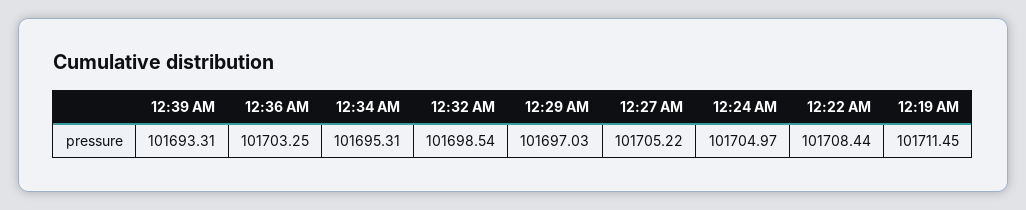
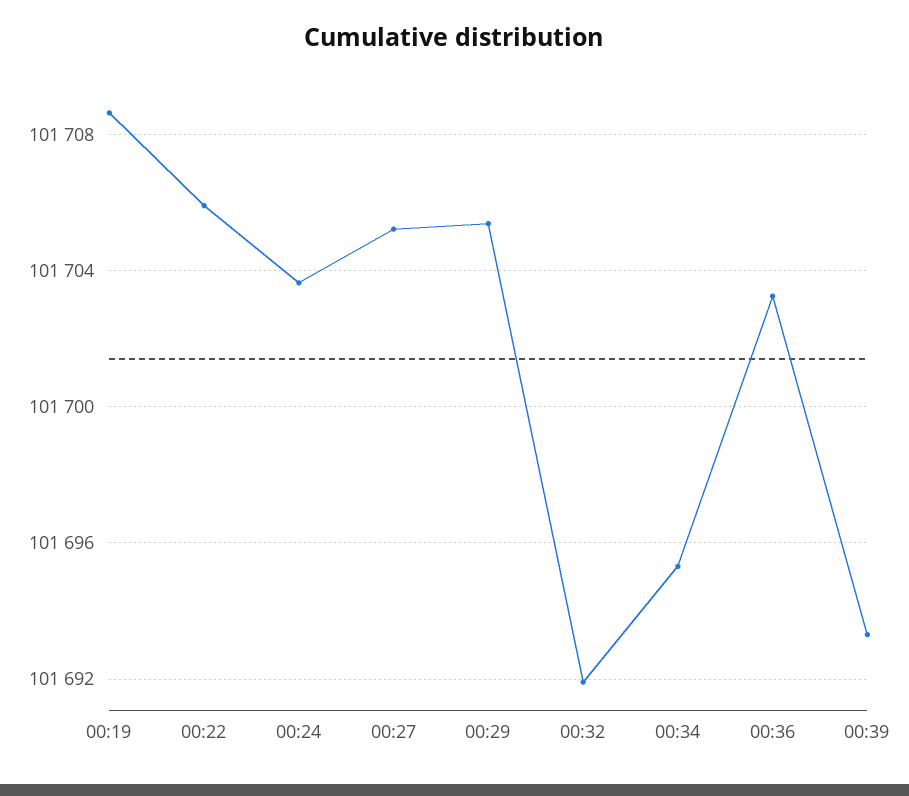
  {
    "12:39 AM": 101693.31,
    "12:36 AM": 101703.25,
    "12:34 AM": 101695.31,
-   "12:32 AM": 101698.54,
+   "12:32 AM": 101692,
-   "12:29 AM": 101697.03,
+   "12:29 AM": 101705.5,
    "12:27 AM": 101705.22,
-   "12:24 AM": 101704.97,
+   "12:24 AM": 101703.5,
-   "12:22 AM": 101708.44,
+   "12:22 AM": 101706,
-   "12:19 AM": 101711.45
+   "12:19 AM": 101708.5
  }

